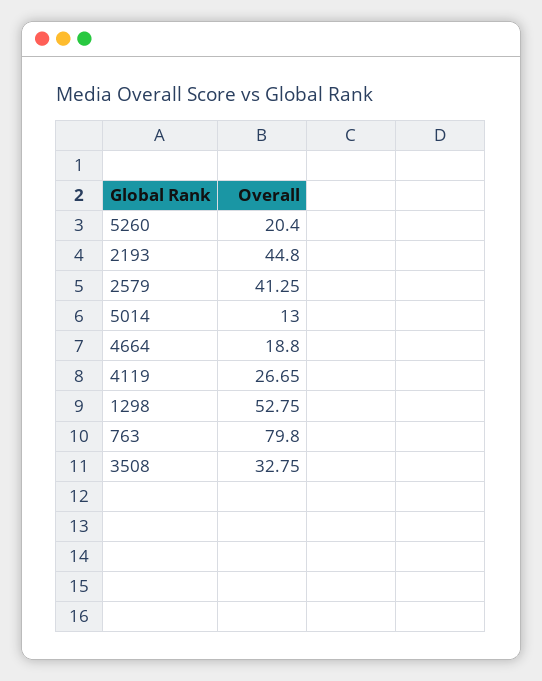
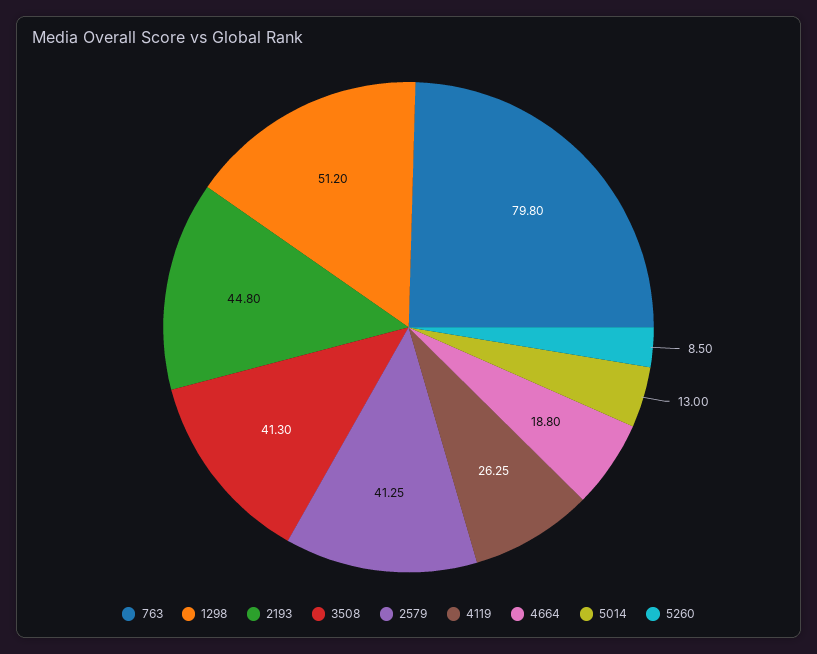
  {
-   "5260": 20.4,
+   "5260": 8.5,
    "2193": 44.8,
    "2579": 41.25,
    "5014": 13,
    "4664": 18.8,
-   "4119": 26.65,
+   "4119": 26.25,
-   "1298": 52.75,
+   "1298": 51.2,
    "763": 79.8,
-   "3508": 32.75
+   "3508": 41.3
  }

